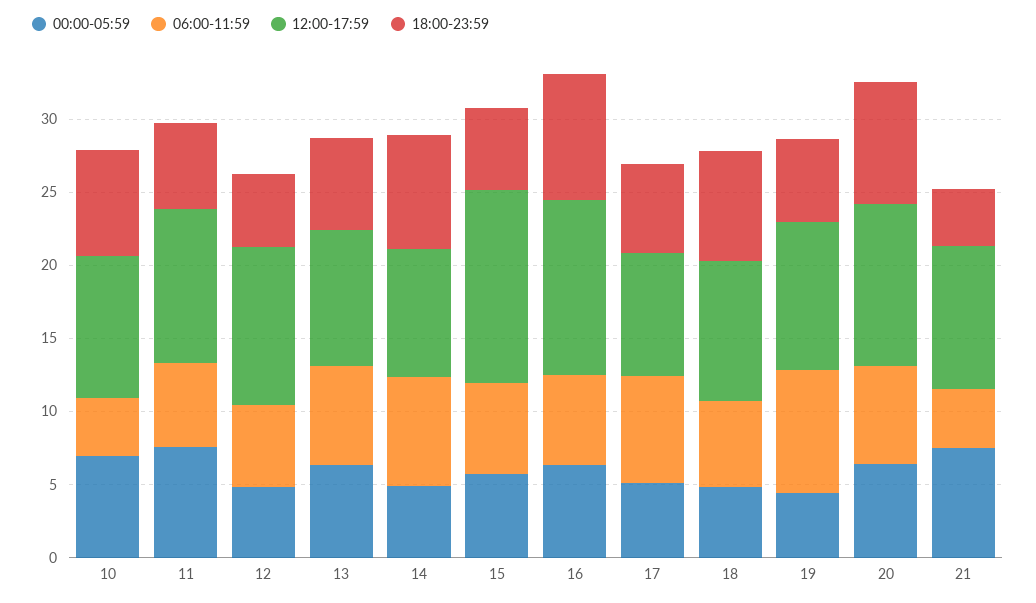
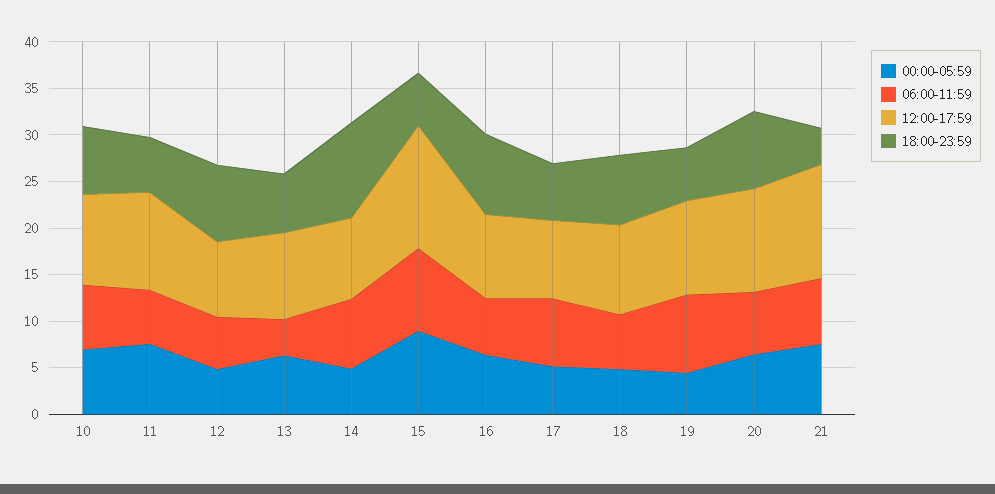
  {
    "00:00-05:59": {
      "10": 7,
      "11": 8,
      "12": 5,
      "13": 6,
      "14": 5,
-     "15": 6,
+     "15": 9,
      "16": 6,
      "17": 5,
      "18": 5,
      "19": 4,
      "20": 6,
      "21": 8
    },
    "06:00-11:59": {
-     "10": 4,
+     "10": 7,
      "11": 6,
      "12": 6,
-     "13": 7,
+     "13": 4,
      "14": 8,
-     "15": 6,
+     "15": 9,
      "16": 6,
      "17": 7,
      "18": 6,
      "19": 8,
      "20": 7,
-     "21": 4
+     "21": 7
    },
    "12:00-17:59": {
      "10": 10,
      "11": 11,
-     "12": 11,
+     "12": 8,
      "13": 9,
      "14": 9,
      "15": 13,
-     "16": 12,
+     "16": 9,
      "17": 8,
      "18": 10,
      "19": 10,
      "20": 11,
-     "21": 10
+     "21": 12
    },
    "18:00-23:59": {
      "10": 7,
      "11": 6,
-     "12": 5,
+     "12": 8,
      "13": 6,
-     "14": 8,
+     "14": 10,
      "15": 6,
      "16": 9,
      "17": 6,
      "18": 8,
      "19": 6,
      "20": 8,
      "21": 4
    }
  }

